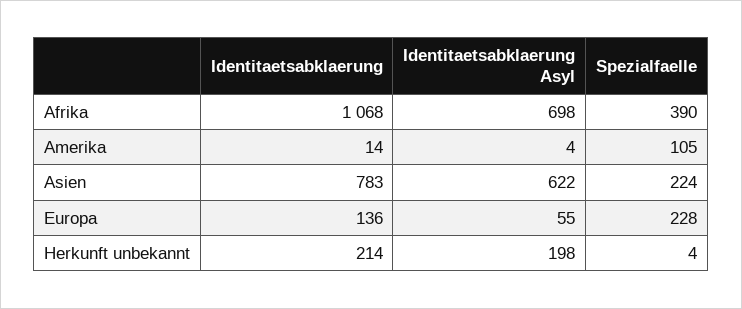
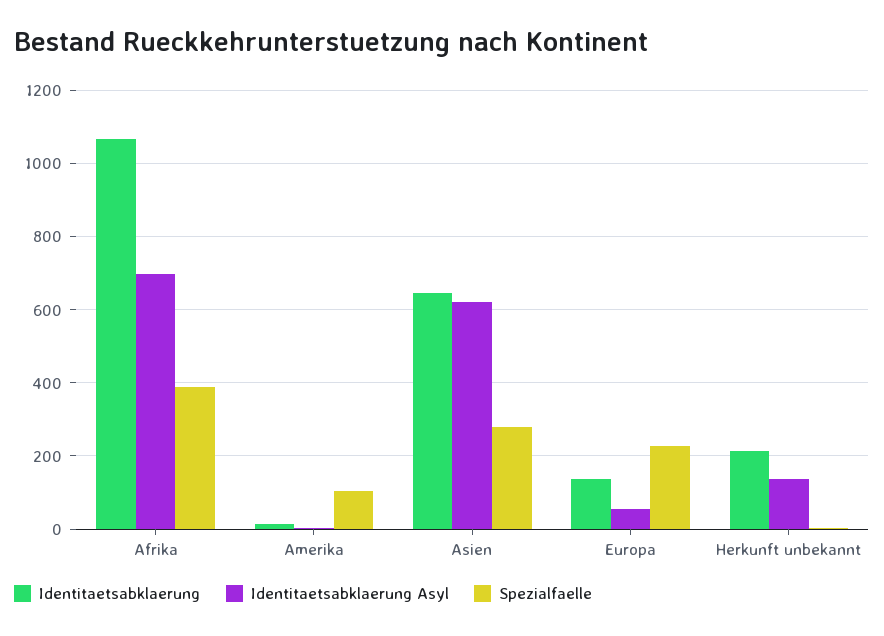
  {
    "Identitaetsabklaerung": {
      "Afrika": 1068,
      "Amerika": 14,
-     "Asien": 783,
+     "Asien": 640,
      "Europa": 136,
      "Herkunft unbekannt": 214
    },
    "Identitaetsabklaerung Asyl": {
      "Afrika": 698,
      "Amerika": 4,
      "Asien": 622,
      "Europa": 55,
-     "Herkunft unbekannt": 198
+     "Herkunft unbekannt": 140
    },
    "Spezialfaelle": {
      "Afrika": 390,
      "Amerika": 105,
-     "Asien": 224,
+     "Asien": 280,
      "Europa": 228,
      "Herkunft unbekannt": 4
    }
  }

